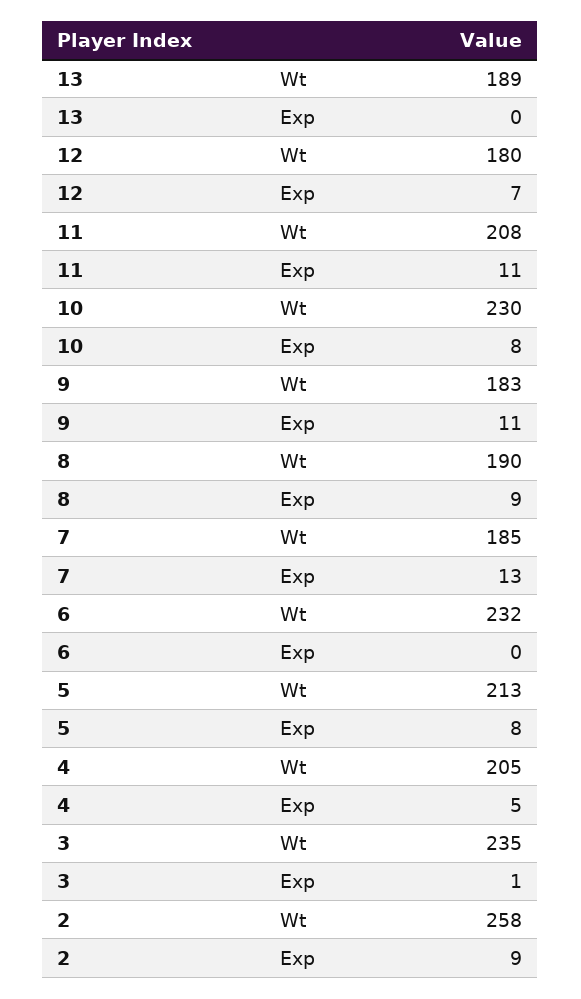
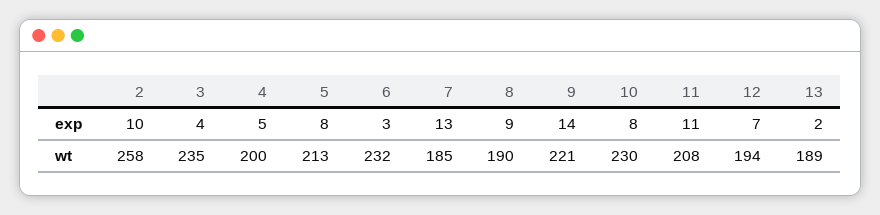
  {
    "13": {
      "Wt": 189,
-     "Exp": 0
+     "Exp": 2
    },
    "12": {
-     "Wt": 180,
+     "Wt": 194,
      "Exp": 7
    },
    "11": {
      "Wt": 208,
      "Exp": 11
    },
    "10": {
      "Wt": 230,
      "Exp": 8
    },
    "9": {
-     "Wt": 183,
+     "Wt": 221,
-     "Exp": 11
+     "Exp": 14
    },
    "8": {
      "Wt": 190,
      "Exp": 9
    },
    "7": {
      "Wt": 185,
      "Exp": 13
    },
    "6": {
      "Wt": 232,
-     "Exp": 0
+     "Exp": 3
    },
    "5": {
      "Wt": 213,
      "Exp": 8
    },
    "4": {
-     "Wt": 205,
+     "Wt": 200,
      "Exp": 5
    },
    "3": {
      "Wt": 235,
-     "Exp": 1
+     "Exp": 4
    },
    "2": {
      "Wt": 258,
-     "Exp": 9
+     "Exp": 10
    }
  }

